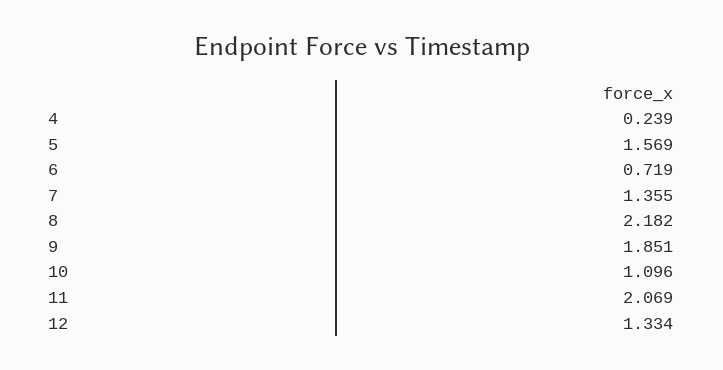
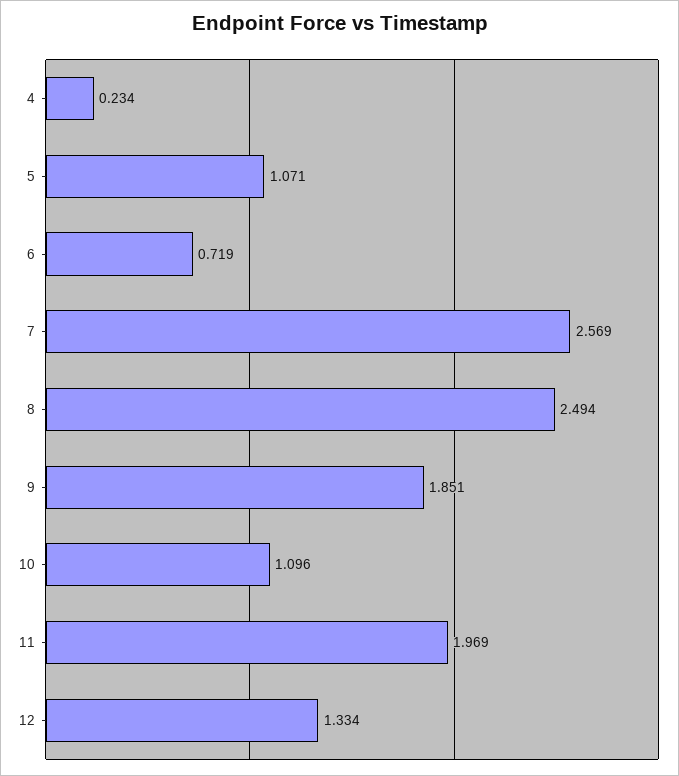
  {
-   "4": 0.239,
+   "4": 0.234,
-   "5": 1.569,
+   "5": 1.071,
    "6": 0.719,
-   "7": 1.355,
+   "7": 2.569,
-   "8": 2.182,
+   "8": 2.494,
    "9": 1.851,
    "10": 1.096,
-   "11": 2.069,
+   "11": 1.969,
    "12": 1.334
  }

